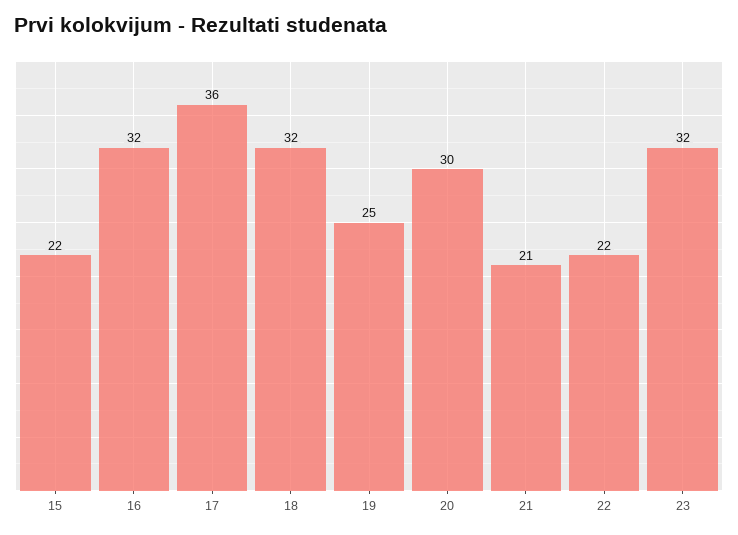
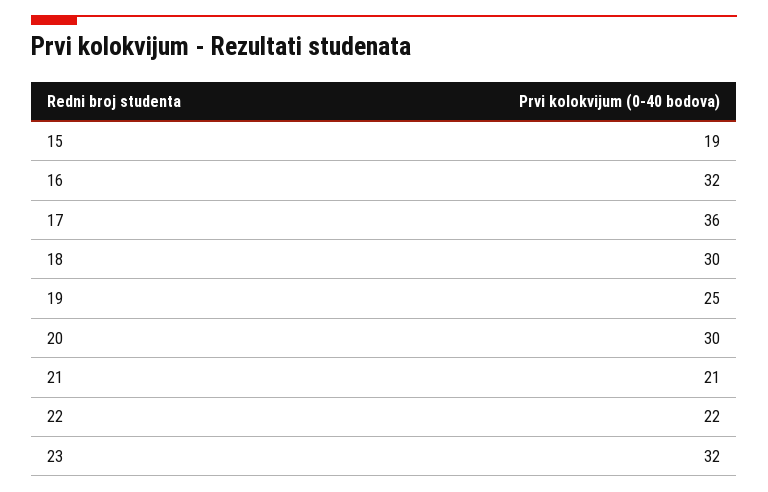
  {
-   "15": 22,
+   "15": 19,
    "16": 32,
    "17": 36,
-   "18": 32,
+   "18": 30,
    "19": 25,
    "20": 30,
    "21": 21,
    "22": 22,
    "23": 32
  }

